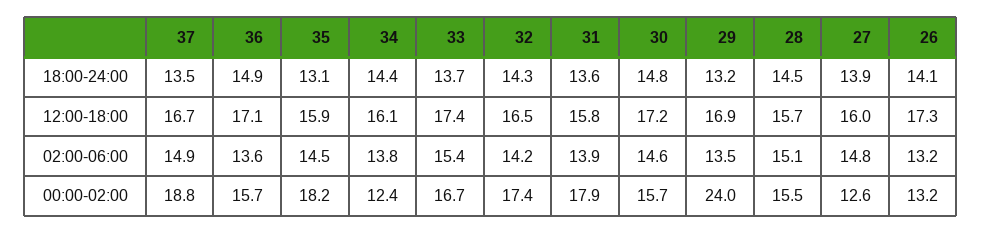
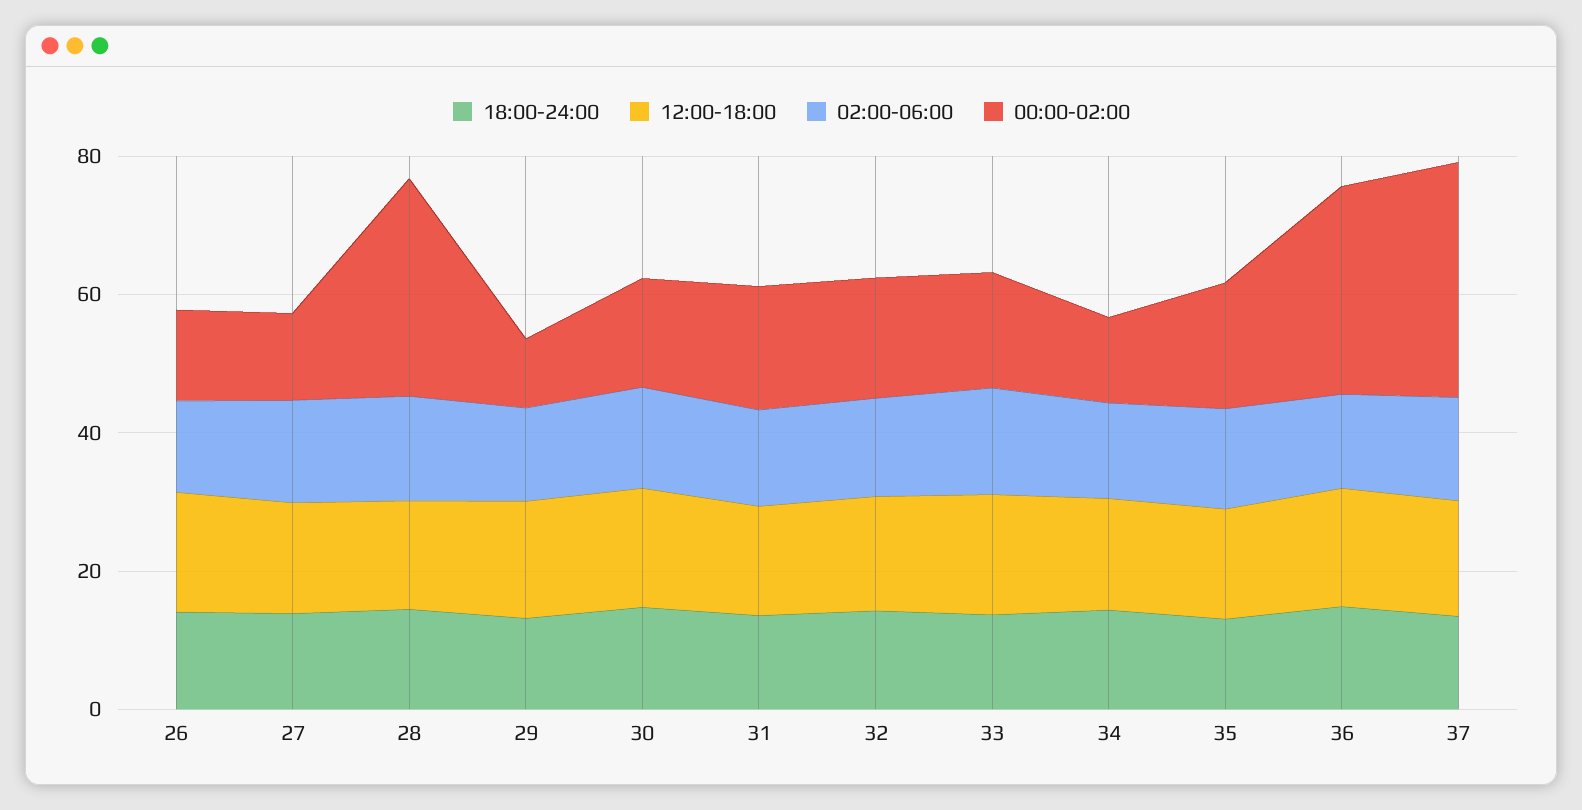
  {
    "18:00-24:00": {
      "37": 13.5,
      "36": 14.9,
      "35": 13.1,
      "34": 14.4,
      "33": 13.7,
      "32": 14.3,
      "31": 13.6,
      "30": 14.8,
      "29": 13.2,
      "28": 14.5,
      "27": 13.9,
      "26": 14.1
    },
    "12:00-18:00": {
      "37": 16.7,
      "36": 17.1,
      "35": 15.9,
      "34": 16.1,
      "33": 17.4,
      "32": 16.5,
      "31": 15.8,
      "30": 17.2,
      "29": 16.9,
      "28": 15.7,
      "27": 16,
      "26": 17.3
    },
    "02:00-06:00": {
      "37": 14.9,
      "36": 13.6,
      "35": 14.5,
      "34": 13.8,
      "33": 15.4,
      "32": 14.2,
      "31": 13.9,
      "30": 14.6,
      "29": 13.5,
      "28": 15.1,
      "27": 14.8,
      "26": 13.2
    },
    "00:00-02:00": {
-     "37": 18.8,
+     "37": 35,
-     "36": 15.7,
+     "36": 30,
      "35": 18.2,
      "34": 12.4,
      "33": 16.7,
      "32": 17.4,
      "31": 17.9,
      "30": 15.7,
-     "29": 24,
+     "29": 10,
-     "28": 15.5,
+     "28": 30,
      "27": 12.6,
      "26": 13.2
    }
  }

